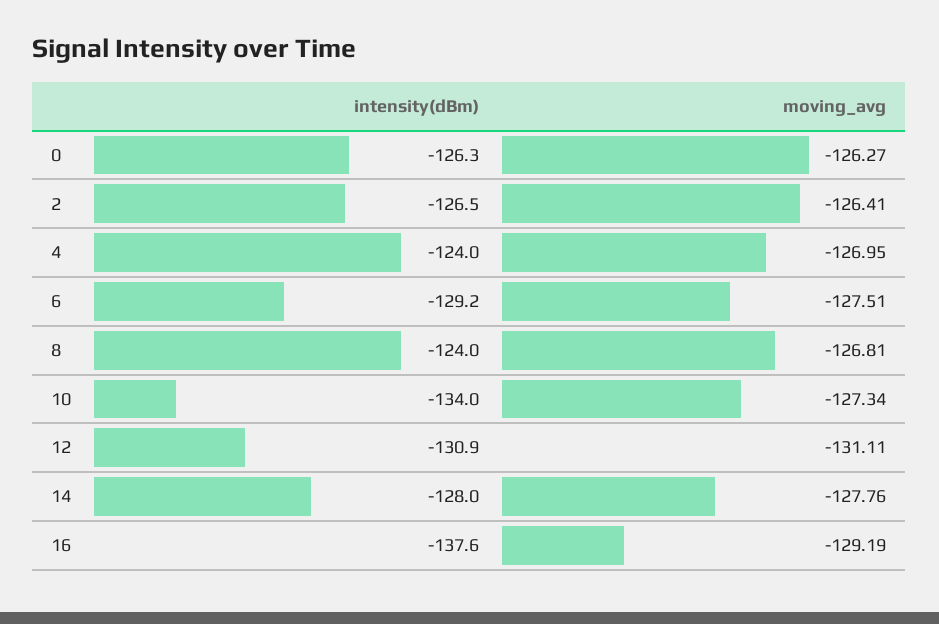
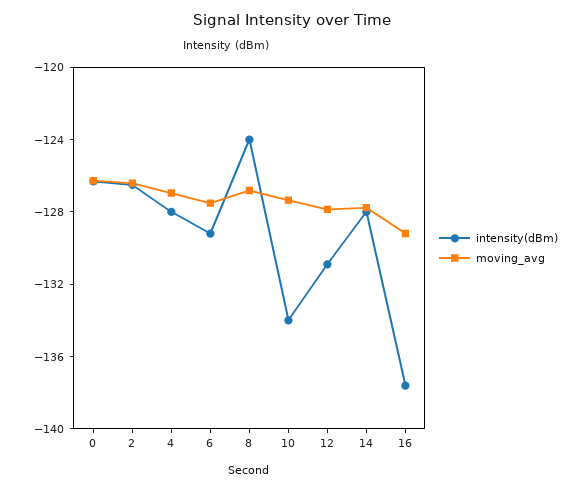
  {
    "intensity(dBm)": {
      "0": -126.3,
      "2": -126.5,
-     "4": -124,
+     "4": -128,
      "6": -129.2,
      "8": -124,
      "10": -134,
      "12": -130.9,
      "14": -128,
      "16": -137.6
    },
    "moving_avg": {
      "0": -126.27,
      "2": -126.41,
      "4": -126.95,
      "6": -127.51,
      "8": -126.81,
      "10": -127.34,
-     "12": -131.11,
+     "12": -128,
      "14": -127.76,
      "16": -129.19
    }
  }

